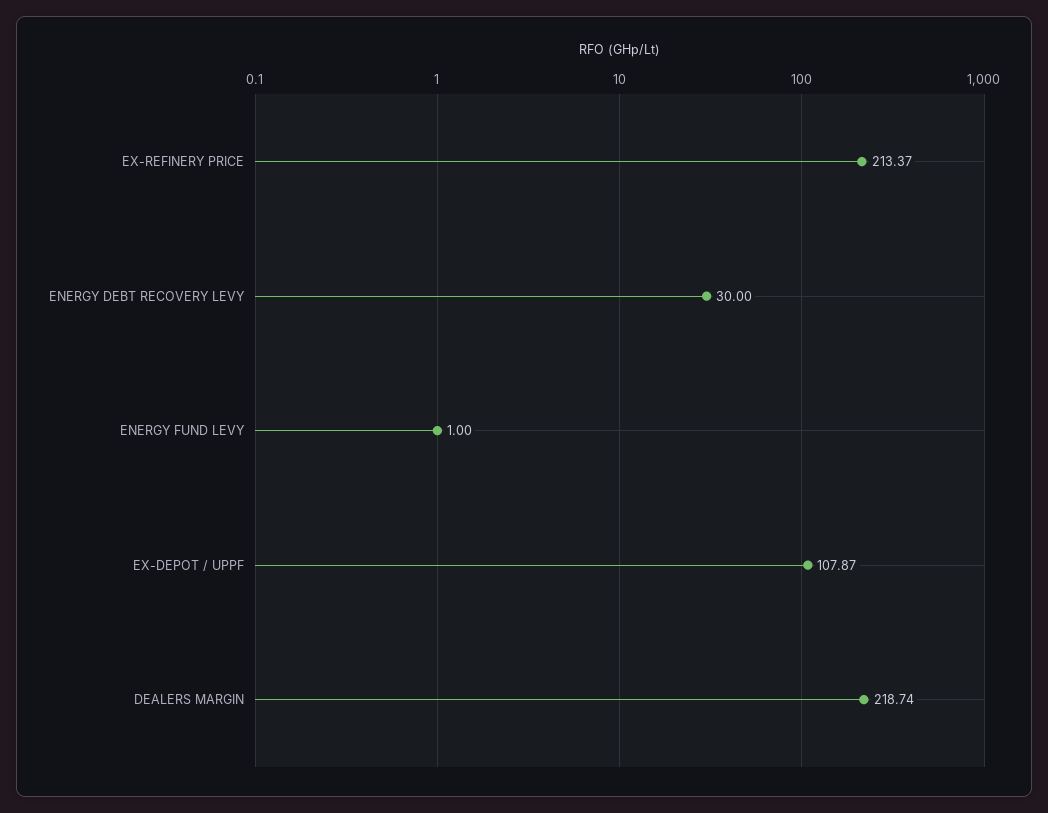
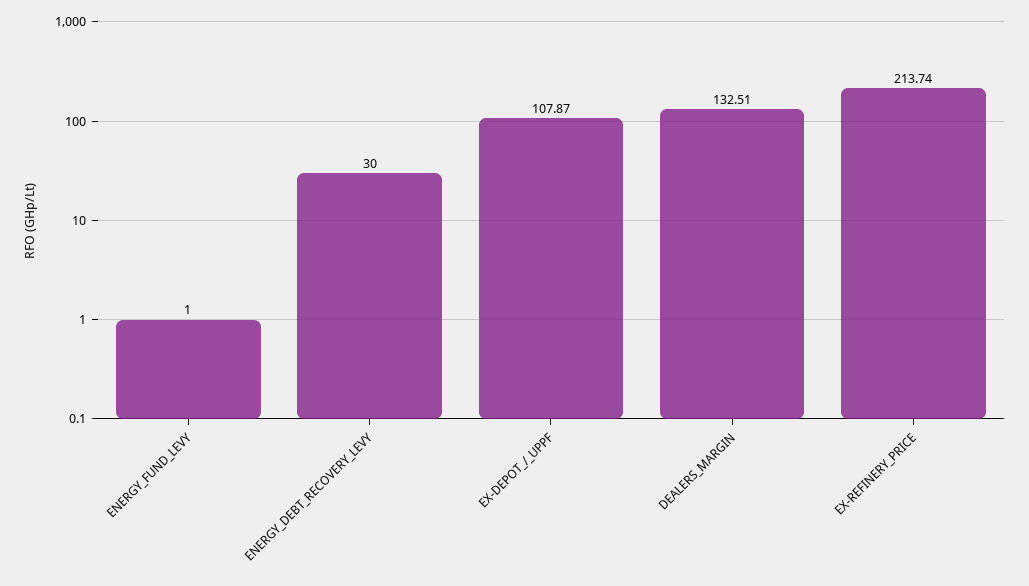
  {
-   "EX-REFINERY PRICE": 213.37,
+   "EX-REFINERY PRICE": 213.74,
    "ENERGY DEBT RECOVERY LEVY": 30,
    "ENERGY FUND LEVY": 1,
    "EX-DEPOT / UPPF": 107.87,
-   "DEALERS MARGIN": 218.74
+   "DEALERS MARGIN": 132.51
  }

